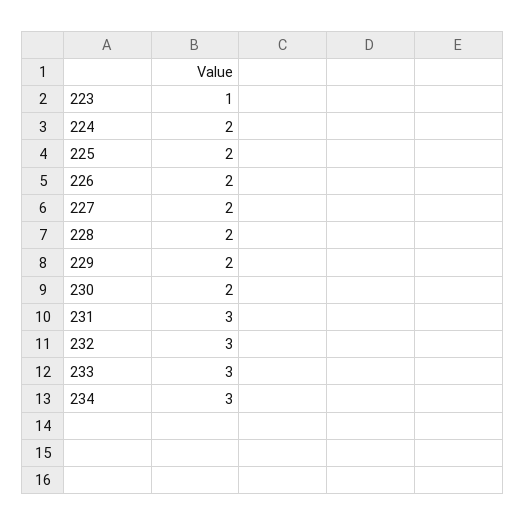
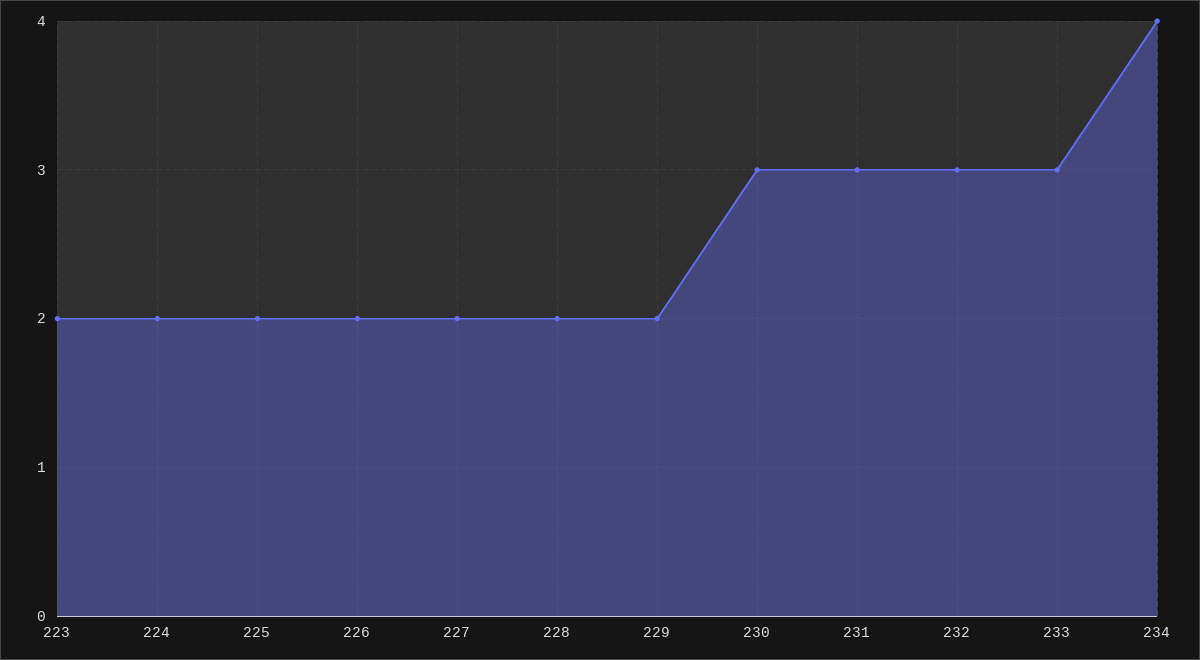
  {
-   "223": 1,
+   "223": 2,
    "224": 2,
    "225": 2,
    "226": 2,
    "227": 2,
    "228": 2,
    "229": 2,
-   "230": 2,
+   "230": 3,
    "231": 3,
    "232": 3,
    "233": 3,
-   "234": 3
+   "234": 4
  }

